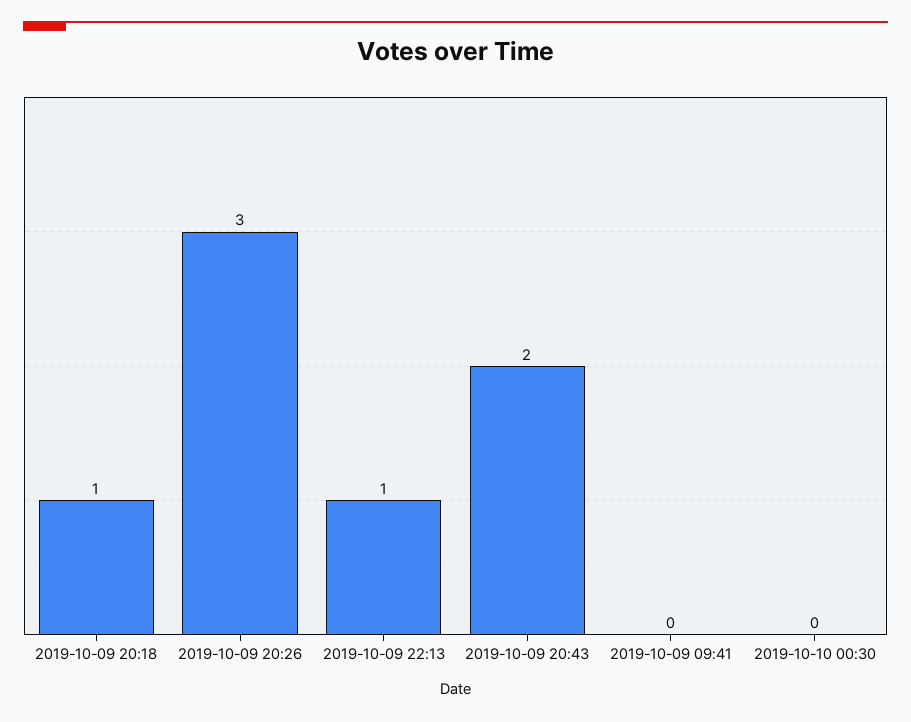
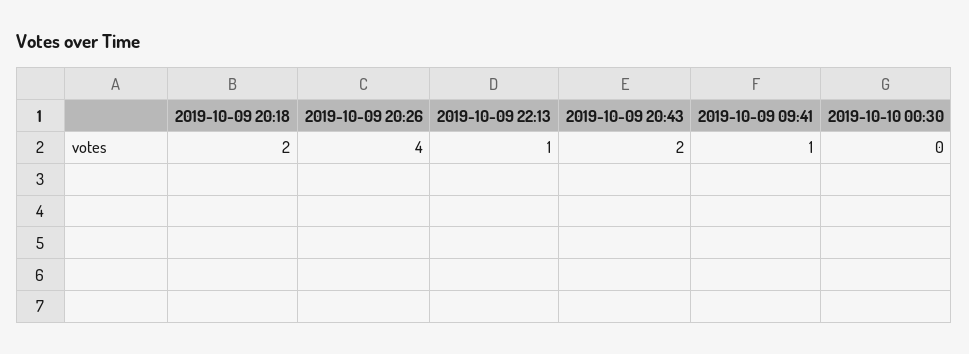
  {
-   "2019-10-09 20:18": 1,
+   "2019-10-09 20:18": 2,
-   "2019-10-09 20:26": 3,
+   "2019-10-09 20:26": 4,
    "2019-10-09 22:13": 1,
    "2019-10-09 20:43": 2,
-   "2019-10-09 09:41": 0,
+   "2019-10-09 09:41": 1,
    "2019-10-10 00:30": 0
  }

